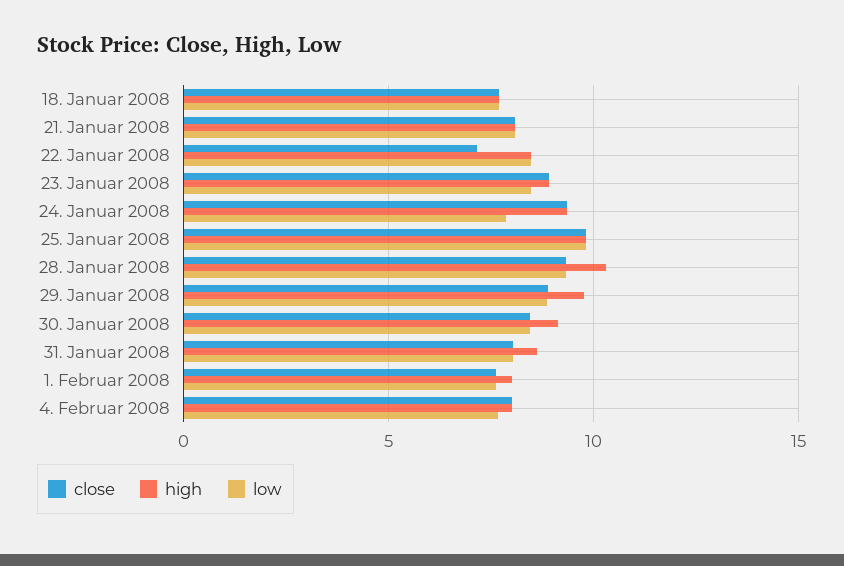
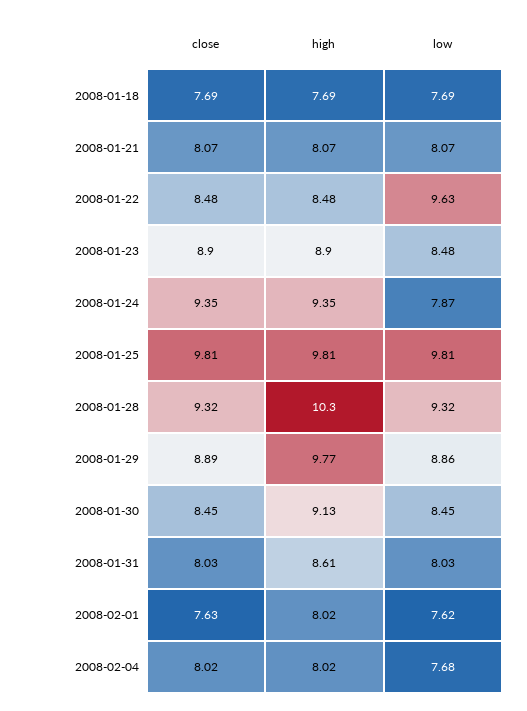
  {
    "close": {
      "18. Januar 2008": 7.69,
      "21. Januar 2008": 8.07,
-     "22. Januar 2008": 7,
+     "22. Januar 2008": 8.48,
      "23. Januar 2008": 8.9,
      "24. Januar 2008": 9.35,
      "25. Januar 2008": 9.81,
      "28. Januar 2008": 9.32,
      "29. Januar 2008": 8.89,
      "30. Januar 2008": 8.45,
      "31. Januar 2008": 8.03,
      "1. Februar 2008": 7.63,
      "4. Februar 2008": 8.02
    },
    "high": {
      "18. Januar 2008": 7.69,
      "21. Januar 2008": 8.07,
      "22. Januar 2008": 8.48,
      "23. Januar 2008": 8.9,
      "24. Januar 2008": 9.35,
      "25. Januar 2008": 9.81,
      "28. Januar 2008": 10.3,
      "29. Januar 2008": 9.77,
      "30. Januar 2008": 9.13,
      "31. Januar 2008": 8.61,
      "1. Februar 2008": 8.02,
      "4. Februar 2008": 8.02
    },
    "low": {
      "18. Januar 2008": 7.69,
      "21. Januar 2008": 8.07,
-     "22. Januar 2008": 8.5,
+     "22. Januar 2008": 9.63,
      "23. Januar 2008": 8.48,
      "24. Januar 2008": 7.87,
      "25. Januar 2008": 9.81,
      "28. Januar 2008": 9.32,
      "29. Januar 2008": 8.86,
      "30. Januar 2008": 8.45,
      "31. Januar 2008": 8.03,
      "1. Februar 2008": 7.62,
      "4. Februar 2008": 7.68
    }
  }

